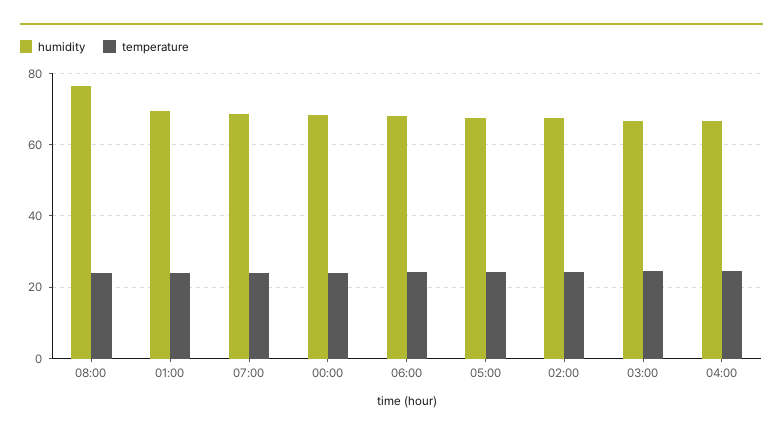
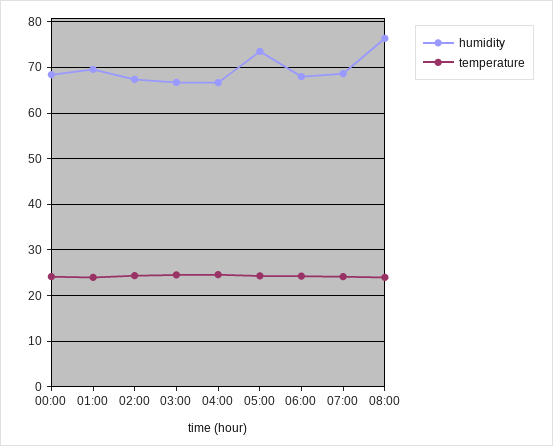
  {
    "humidity": {
      "08:00": 76,
      "01:00": 70,
      "07:00": 68,
      "00:00": 68,
      "06:00": 68,
-     "05:00": 68,
+     "05:00": 74,
      "02:00": 68,
      "03:00": 66,
      "04:00": 66
    },
    "temperature": {
      "08:00": 24,
      "01:00": 24,
      "07:00": 24,
      "00:00": 24,
      "06:00": 24,
      "05:00": 24,
      "02:00": 24,
      "03:00": 24,
      "04:00": 24
    }
  }

